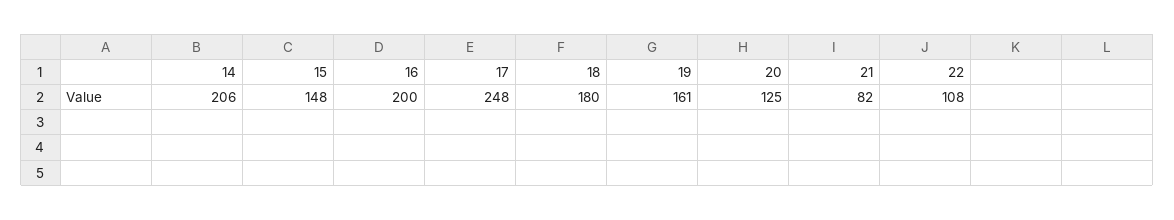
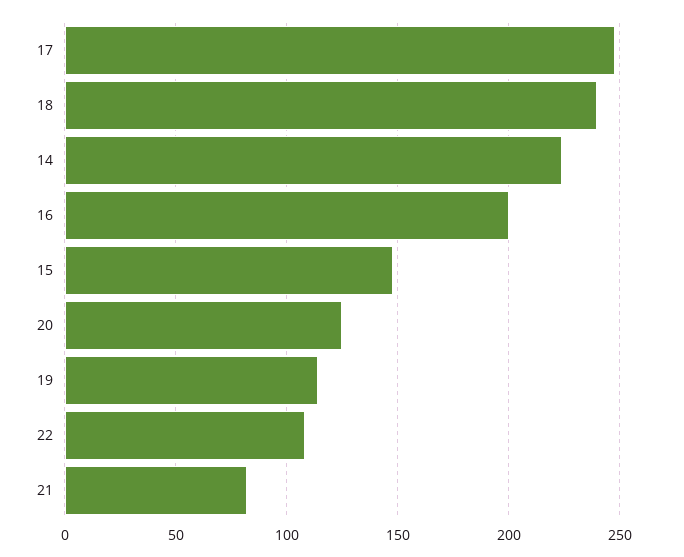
  {
-   "14": 206,
+   "14": 225,
    "15": 148,
    "16": 200,
    "17": 248,
-   "18": 180,
+   "18": 240,
-   "19": 161,
+   "19": 115,
    "20": 125,
    "21": 82,
    "22": 108
  }

